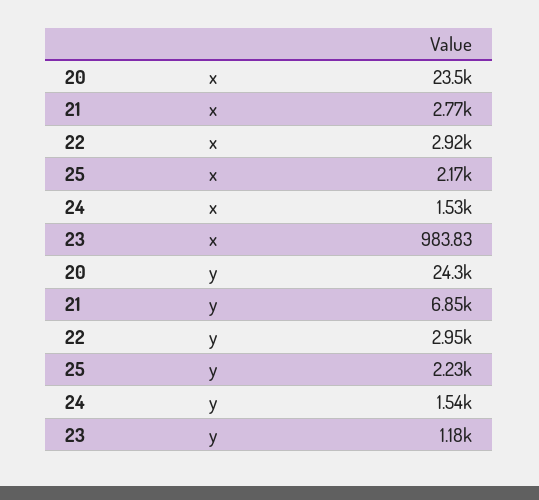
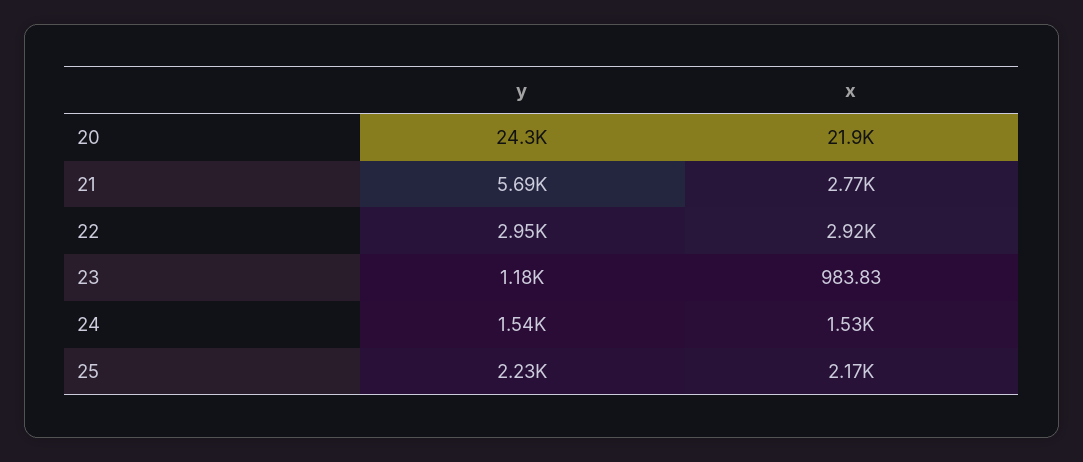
  {
    "20": {
-     "x": 23500,
+     "x": 21900,
      "y": 24300
    },
    "21": {
      "x": 2770,
-     "y": 6850
+     "y": 5690
    },
    "22": {
      "x": 2920,
      "y": 2950
    },
    "25": {
      "x": 2170,
      "y": 2230
    },
    "24": {
      "x": 1530,
      "y": 1540
    },
    "23": {
      "x": 983.83,
      "y": 1180
    }
  }

